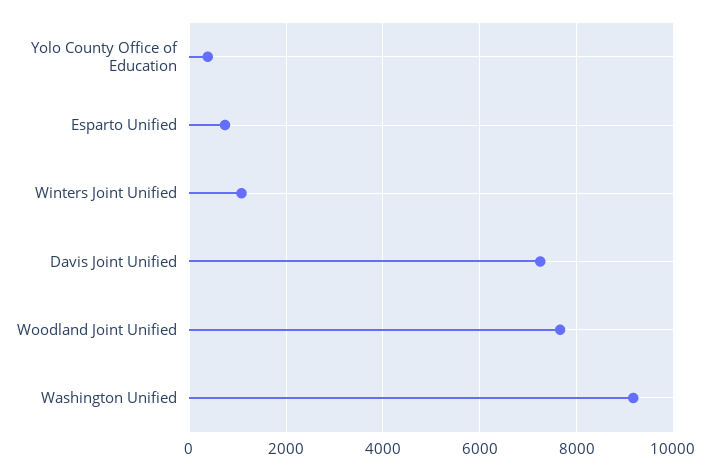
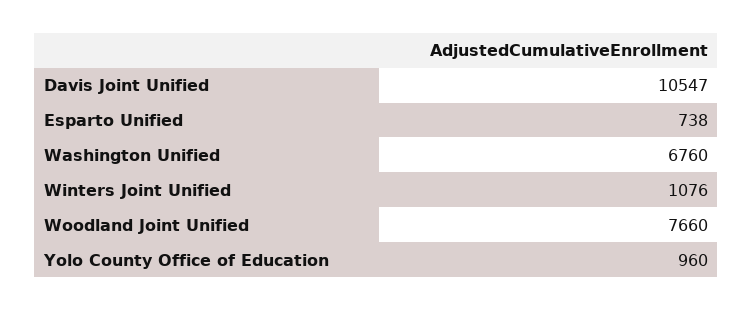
  {
-   "Yolo County Office of Education": 400,
+   "Yolo County Office of Education": 960,
    "Esparto Unified": 738,
    "Winters Joint Unified": 1076,
-   "Davis Joint Unified": 7200,
+   "Davis Joint Unified": 10547,
    "Woodland Joint Unified": 7660,
-   "Washington Unified": 9200
+   "Washington Unified": 6760
  }

